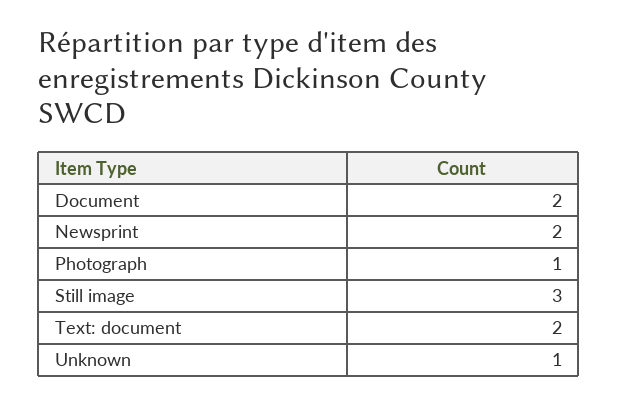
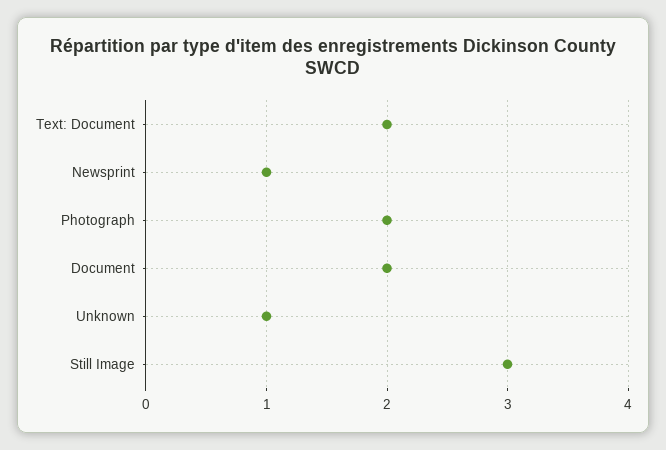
  {
    "Document": 2,
-   "Newsprint": 2,
+   "Newsprint": 1,
-   "Photograph": 1,
+   "Photograph": 2,
    "Still image": 3,
    "Text: document": 2,
    "Unknown": 1
  }

